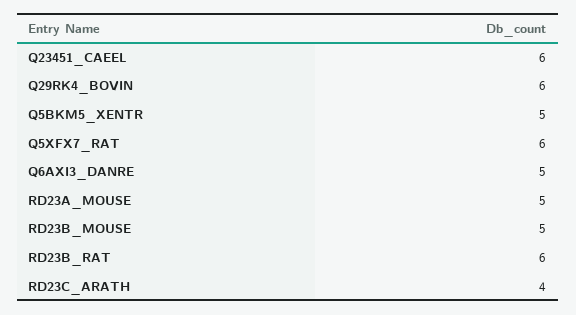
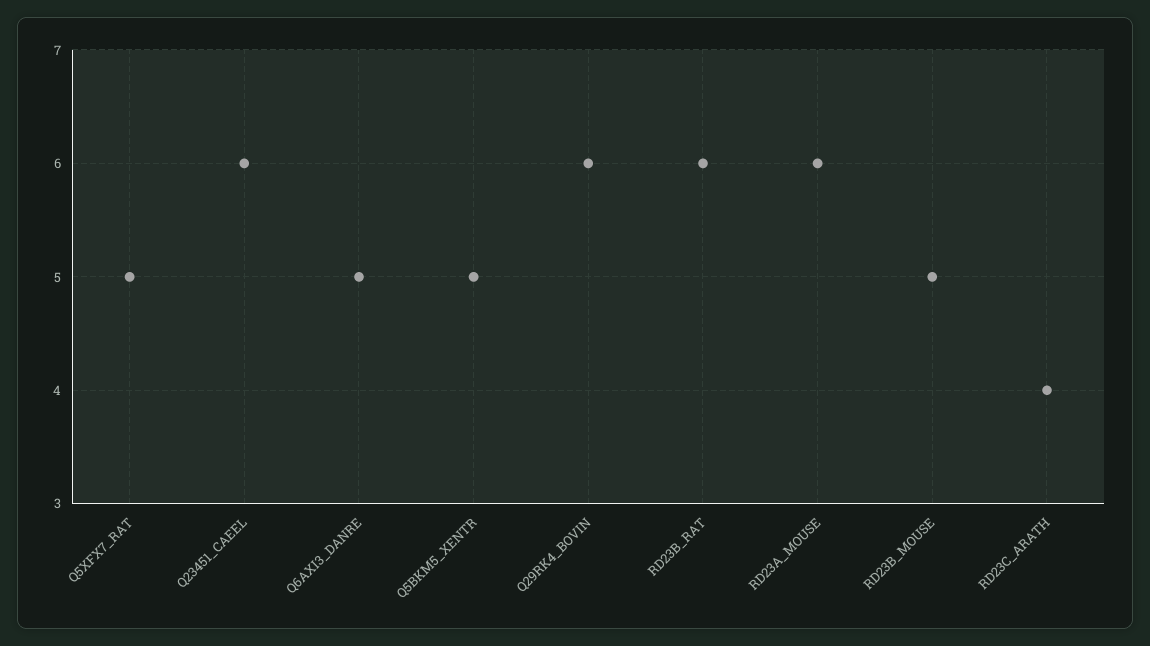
  {
    "Q23451_CAEEL": 6,
    "Q29RK4_BOVIN": 6,
    "Q5BKM5_XENTR": 5,
-   "Q5XFX7_RAT": 6,
+   "Q5XFX7_RAT": 5,
    "Q6AXI3_DANRE": 5,
-   "RD23A_MOUSE": 5,
+   "RD23A_MOUSE": 6,
    "RD23B_MOUSE": 5,
    "RD23B_RAT": 6,
    "RD23C_ARATH": 4
  }

